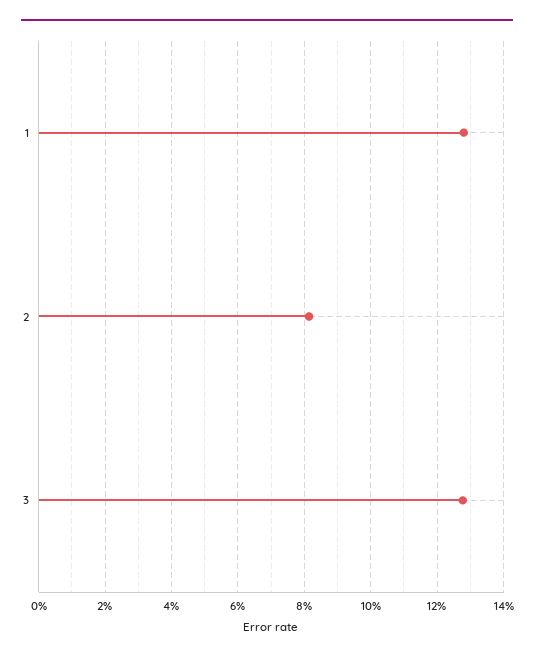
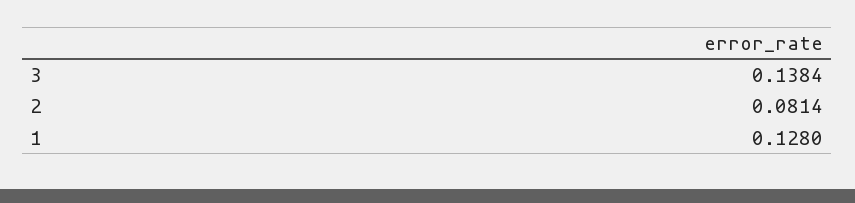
  {
    "1": 0.128,
    "2": 0.0814,
-   "3": 0.128
+   "3": 0.1384
  }

